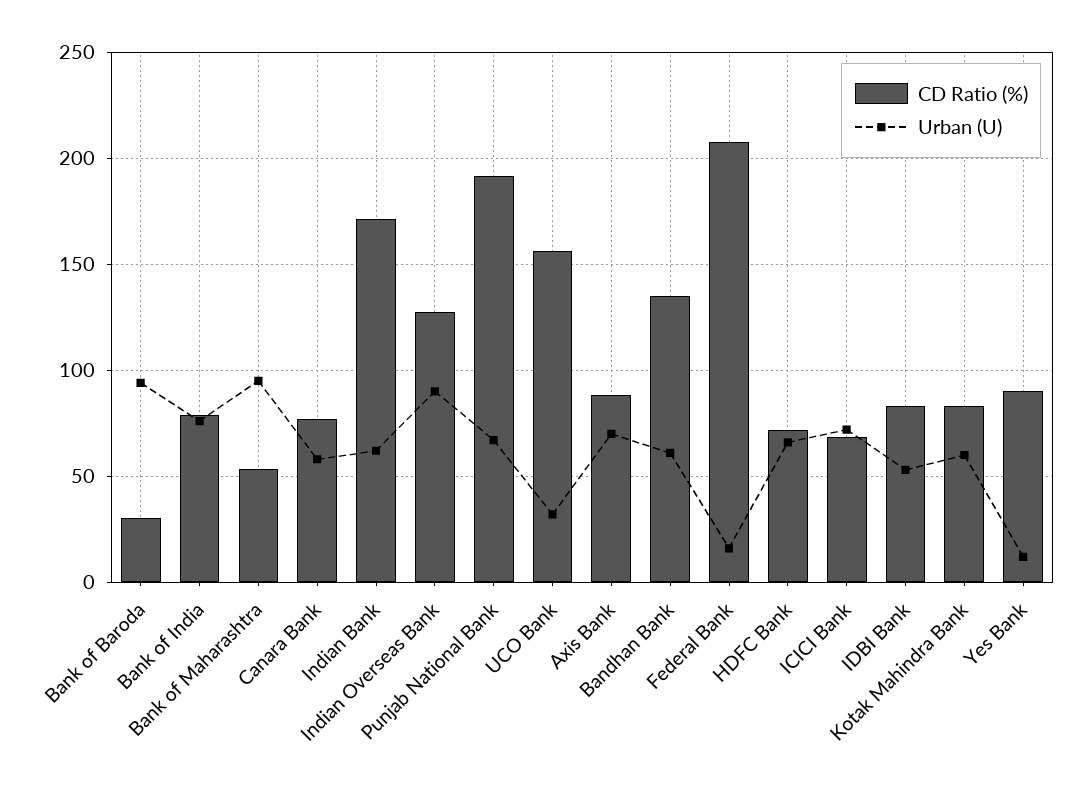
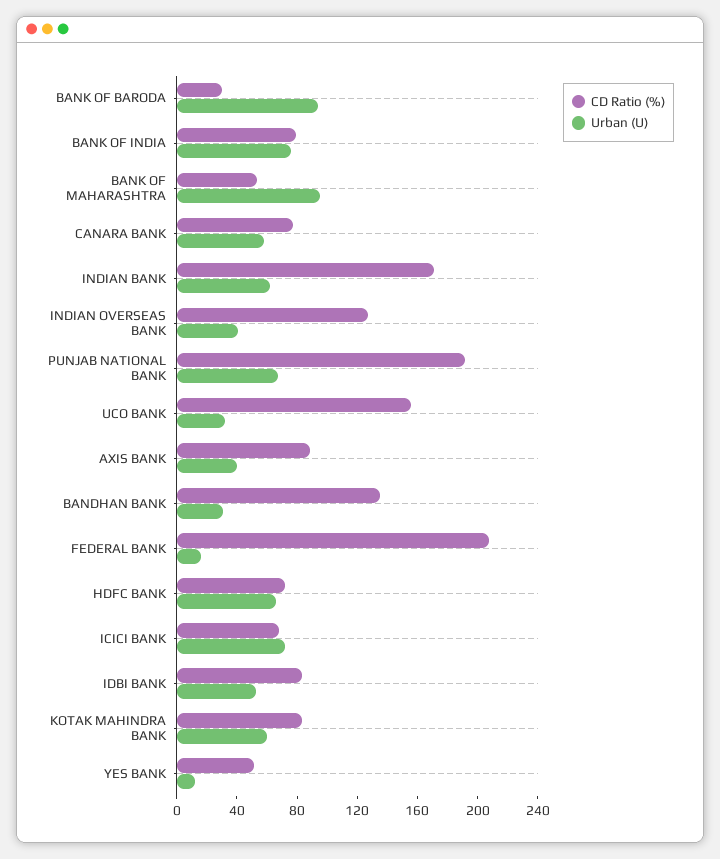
  {
    "CD Ratio (%)": {
      "Bank of Baroda": 30,
      "Bank of India": 80,
      "Bank of Maharashtra": 55,
      "Canara Bank": 75,
      "Indian Bank": 170,
      "Indian Overseas Bank": 125,
      "Punjab National Bank": 190,
      "UCO Bank": 155,
      "Axis Bank": 90,
      "Bandhan Bank": 135,
      "Federal Bank": 210,
      "HDFC Bank": 70,
      "ICICI Bank": 70,
      "IDBI Bank": 85,
      "Kotak Mahindra Bank": 85,
-     "Yes Bank": 90
+     "Yes Bank": 50
    },
    "Urban (U)": {
      "Bank of Baroda": 95,
      "Bank of India": 75,
      "Bank of Maharashtra": 95,
      "Canara Bank": 60,
      "Indian Bank": 60,
-     "Indian Overseas Bank": 90,
+     "Indian Overseas Bank": 40,
      "Punjab National Bank": 65,
      "UCO Bank": 30,
-     "Axis Bank": 70,
+     "Axis Bank": 40,
-     "Bandhan Bank": 60,
+     "Bandhan Bank": 30,
      "Federal Bank": 15,
      "HDFC Bank": 65,
      "ICICI Bank": 70,
      "IDBI Bank": 55,
      "Kotak Mahindra Bank": 60,
      "Yes Bank": 10
    }
  }

